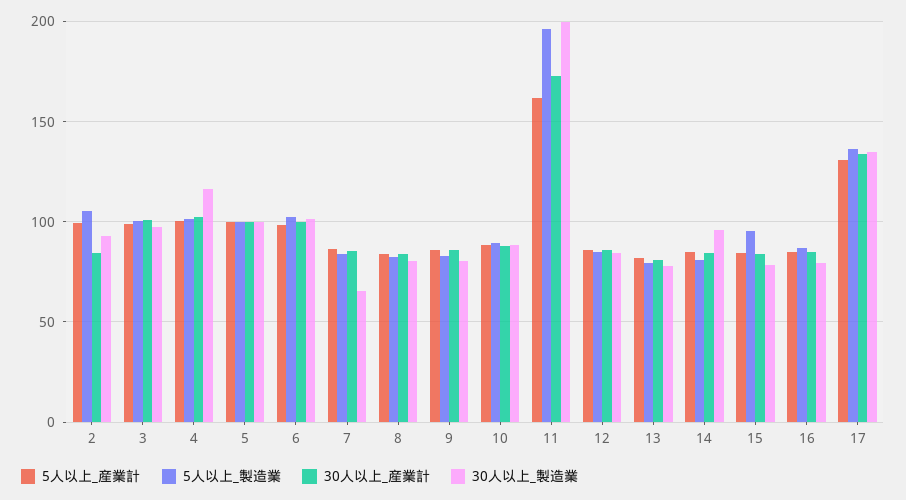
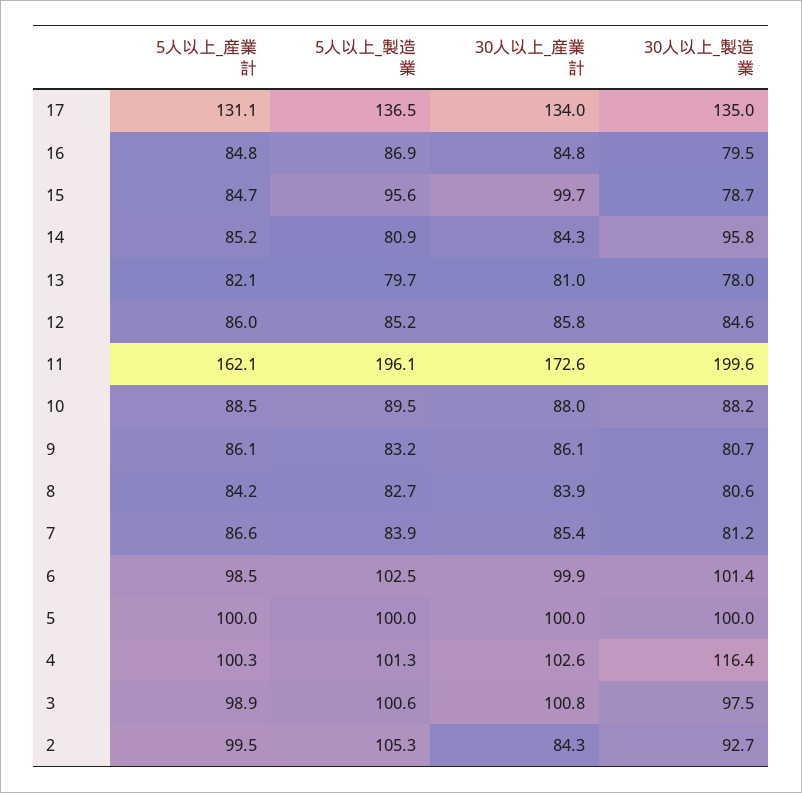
  {
    "5人以上_産業計": {
      "2": 99.5,
      "3": 98.9,
      "4": 100.3,
      "5": 100,
      "6": 98.5,
      "7": 86.6,
      "8": 84.2,
      "9": 86.1,
      "10": 88.5,
      "11": 162.1,
      "12": 86,
      "13": 82.1,
      "14": 85.2,
      "15": 84.7,
      "16": 84.8,
      "17": 131.1
    },
    "5人以上_製造業": {
      "2": 105.3,
      "3": 100.6,
      "4": 101.3,
      "5": 100,
      "6": 102.5,
      "7": 83.9,
      "8": 82.7,
      "9": 83.2,
      "10": 89.5,
      "11": 196.1,
      "12": 85.2,
      "13": 79.7,
      "14": 80.9,
      "15": 95.6,
      "16": 86.9,
      "17": 136.5
    },
    "30人以上_産業計": {
      "2": 84.3,
      "3": 100.8,
      "4": 102.6,
      "5": 100,
      "6": 99.9,
      "7": 85.4,
      "8": 83.9,
      "9": 86.1,
      "10": 88,
      "11": 172.6,
      "12": 85.8,
      "13": 81,
      "14": 84.3,
-     "15": 85,
+     "15": 99.7,
      "16": 84.8,
      "17": 134
    },
    "30人以上_製造業": {
      "2": 92.7,
      "3": 97.5,
      "4": 116.4,
      "5": 100,
      "6": 101.4,
-     "7": 65,
+     "7": 81.2,
      "8": 80.6,
      "9": 80.7,
      "10": 88.2,
      "11": 199.6,
      "12": 84.6,
      "13": 78,
      "14": 95.8,
      "15": 78.7,
      "16": 79.5,
      "17": 135
    }
  }

